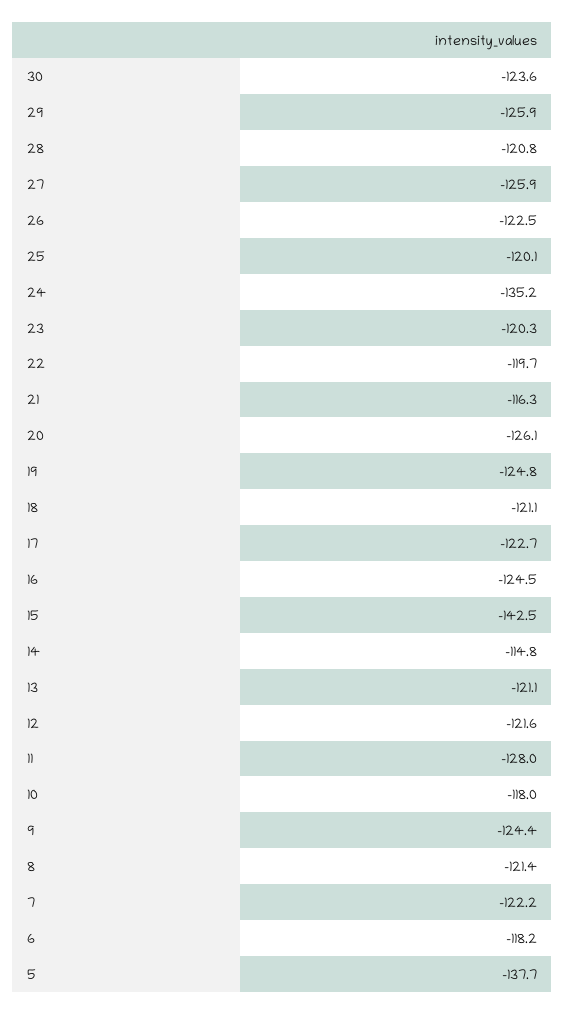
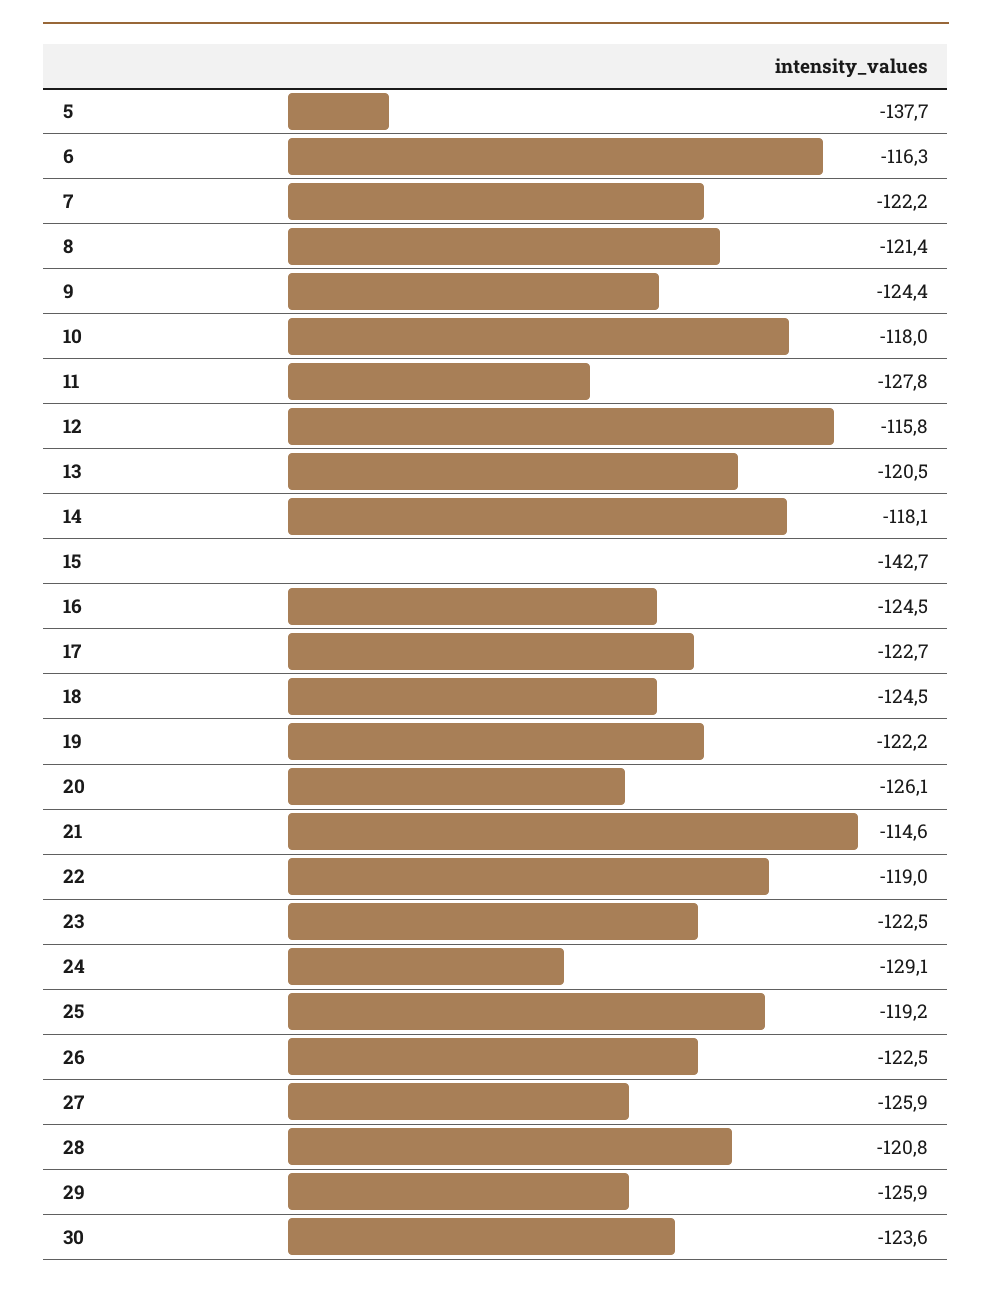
  {
    "30": -123.6,
    "29": -125.9,
    "28": -120.8,
    "27": -125.9,
    "26": -122.5,
-   "25": -120.1,
+   "25": -119.2,
-   "24": -135.2,
+   "24": -129.1,
-   "23": -120.3,
+   "23": -122.5,
-   "22": -119.7,
+   "22": -119,
-   "21": -116.3,
+   "21": -114.6,
    "20": -126.1,
-   "19": -124.8,
+   "19": -122.2,
-   "18": -121.1,
+   "18": -124.5,
    "17": -122.7,
    "16": -124.5,
-   "15": -142.5,
+   "15": -142.7,
-   "14": -114.8,
+   "14": -118.1,
-   "13": -121.1,
+   "13": -120.5,
-   "12": -121.6,
+   "12": -115.8,
-   "11": -128,
+   "11": -127.8,
    "10": -118,
    "9": -124.4,
    "8": -121.4,
    "7": -122.2,
-   "6": -118.2,
+   "6": -116.3,
    "5": -137.7
  }

